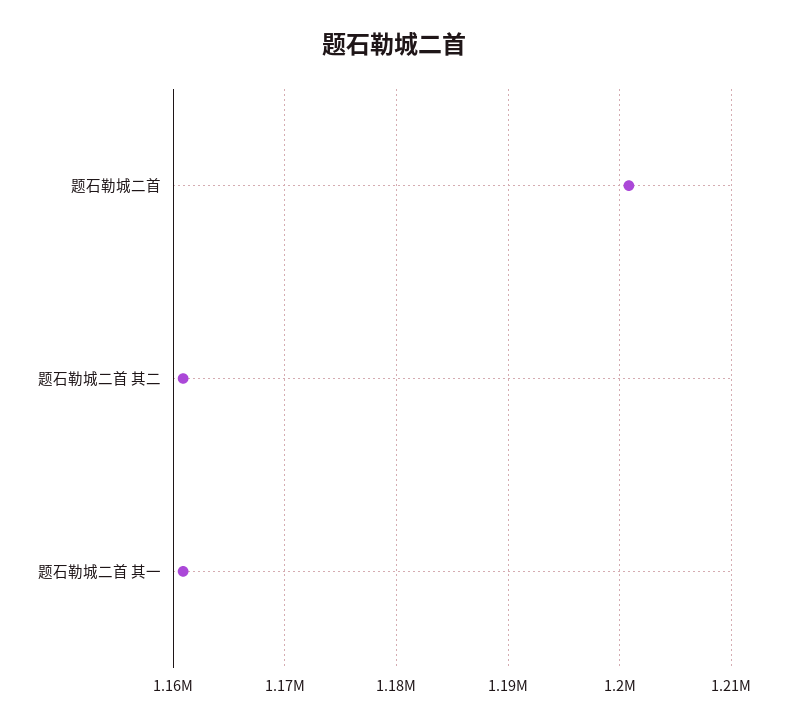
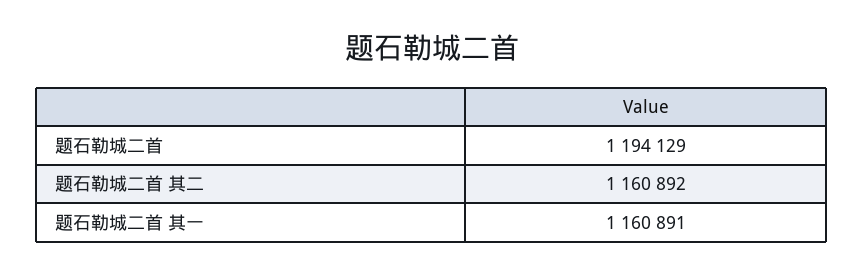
  {
-   "题石勒城二首": 1201000,
+   "题石勒城二首": 1194129,
    "题石勒城二首 其二": 1160892,
    "题石勒城二首 其一": 1160891
  }

